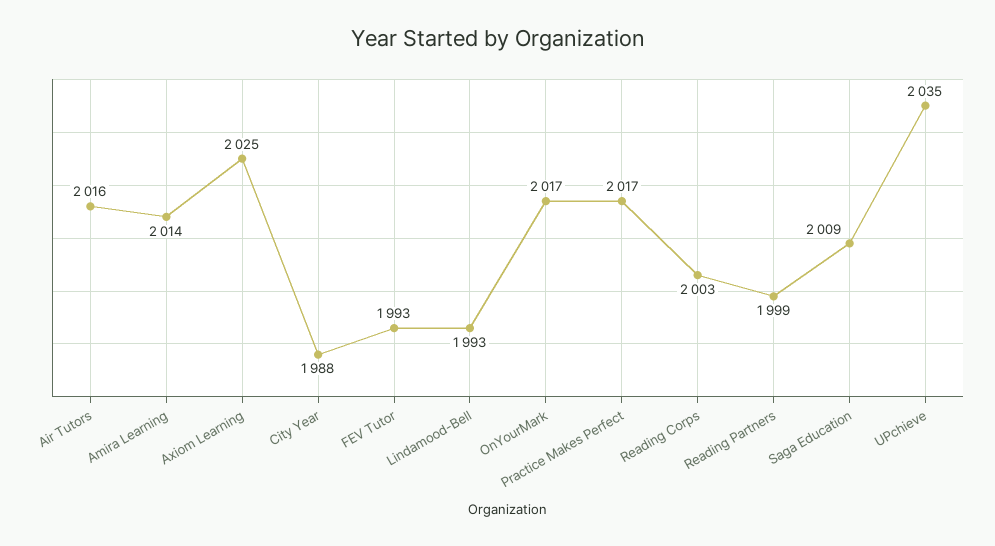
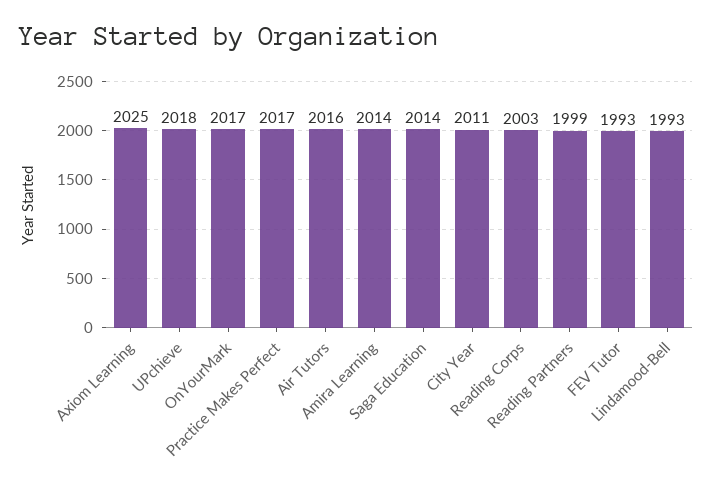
  {
    "Air Tutors": 2016,
    "Amira Learning": 2014,
    "Axiom Learning": 2025,
-   "City Year": 1988,
+   "City Year": 2011,
    "FEV Tutor": 1993,
    "Lindamood-Bell": 1993,
    "OnYourMark": 2017,
    "Practice Makes Perfect": 2017,
    "Reading Corps": 2003,
    "Reading Partners": 1999,
-   "Saga Education": 2009,
+   "Saga Education": 2014,
-   "UPchieve": 2035
+   "UPchieve": 2018
  }

